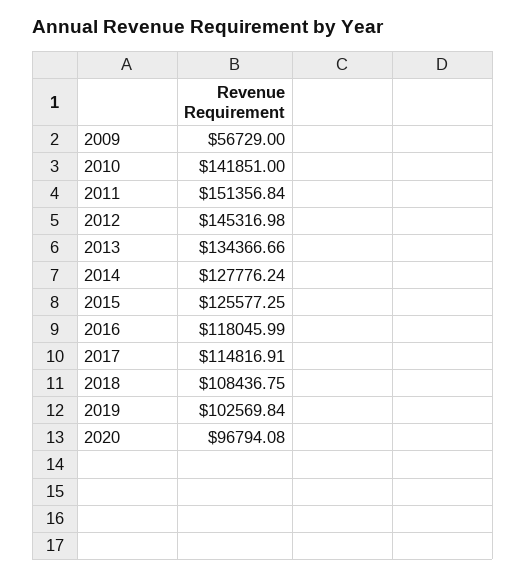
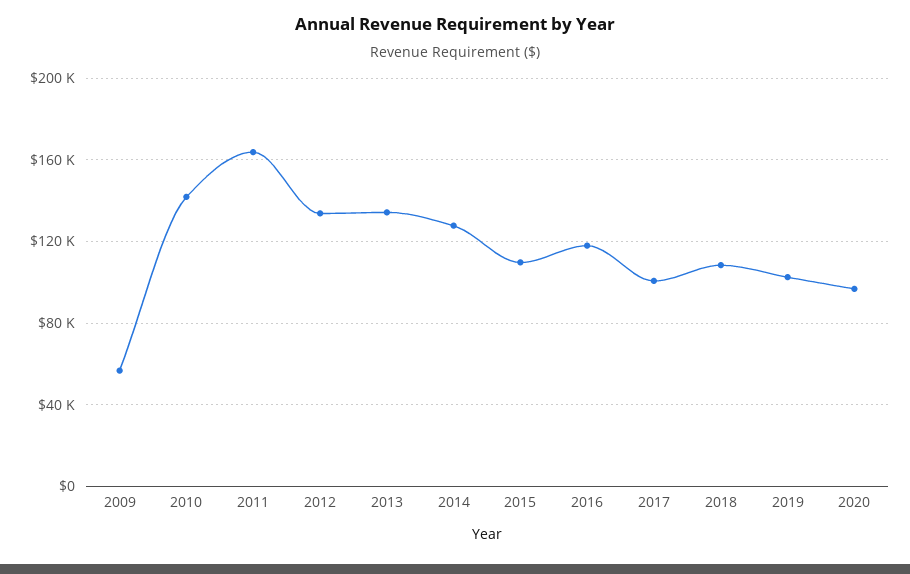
  {
    "2009": 56729,
    "2010": 141851,
-   "2011": 151356.84,
+   "2011": 165000,
-   "2012": 145316.98,
+   "2012": 135000,
    "2013": 134366.66,
    "2014": 127776.24,
-   "2015": 125577.25,
+   "2015": 110000,
    "2016": 118045.99,
-   "2017": 114816.91,
+   "2017": 100000,
    "2018": 108436.75,
    "2019": 102569.84,
    "2020": 96794.08
  }

